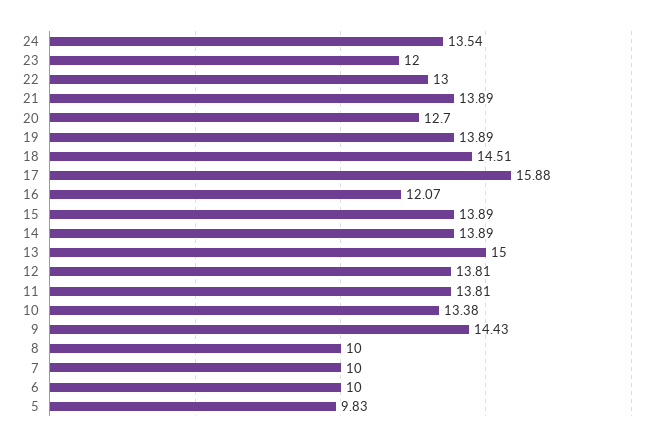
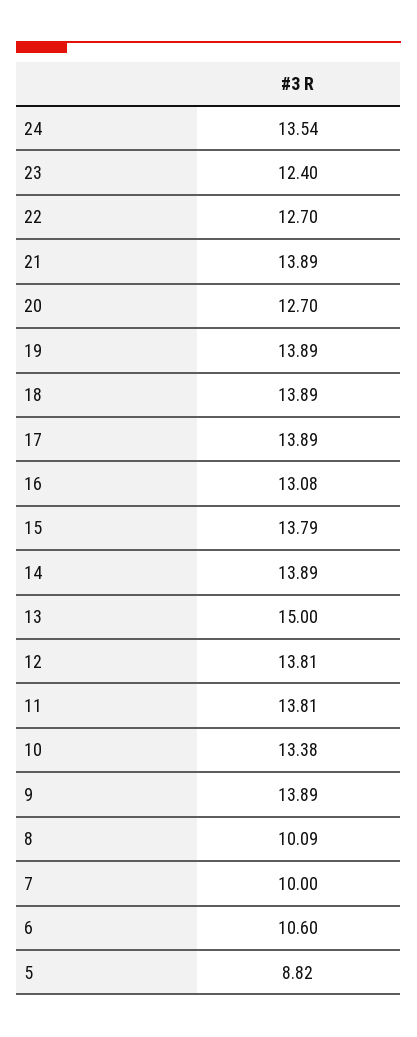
  {
    "24": 13.54,
-   "23": 12,
+   "23": 12.4,
-   "22": 13,
+   "22": 12.7,
    "21": 13.89,
    "20": 12.7,
    "19": 13.89,
-   "18": 14.51,
+   "18": 13.89,
-   "17": 15.88,
+   "17": 13.89,
-   "16": 12.07,
+   "16": 13.08,
-   "15": 13.89,
+   "15": 13.79,
    "14": 13.89,
    "13": 15,
    "12": 13.81,
    "11": 13.81,
    "10": 13.38,
-   "9": 14.43,
+   "9": 13.89,
-   "8": 10,
+   "8": 10.09,
    "7": 10,
-   "6": 10,
+   "6": 10.6,
-   "5": 9.83
+   "5": 8.82
  }

